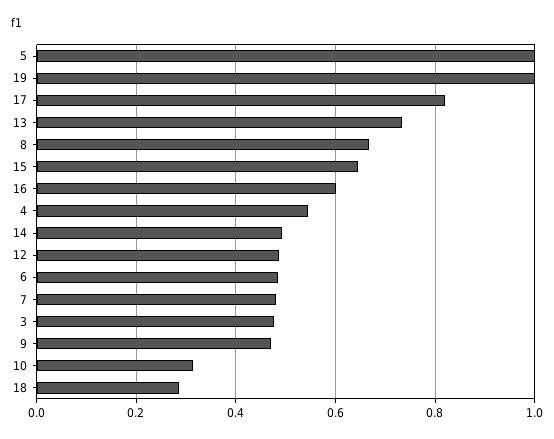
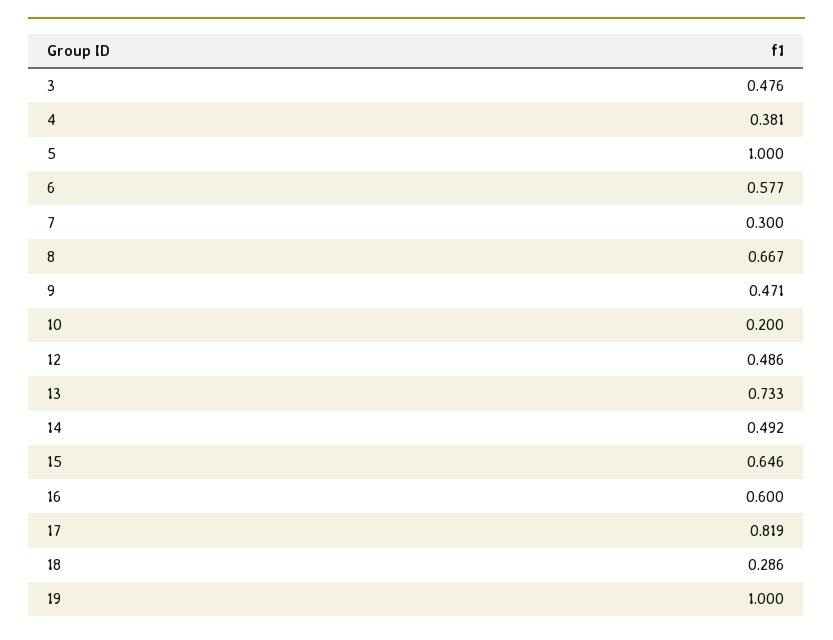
  {
    "5": 1,
    "19": 1,
    "17": 0.819,
    "13": 0.733,
    "8": 0.667,
    "15": 0.646,
    "16": 0.6,
-   "4": 0.54,
+   "4": 0.381,
    "14": 0.492,
    "12": 0.486,
-   "6": 0.48,
+   "6": 0.577,
-   "7": 0.48,
+   "7": 0.3,
    "3": 0.476,
    "9": 0.471,
-   "10": 0.32,
+   "10": 0.2,
    "18": 0.286
  }

